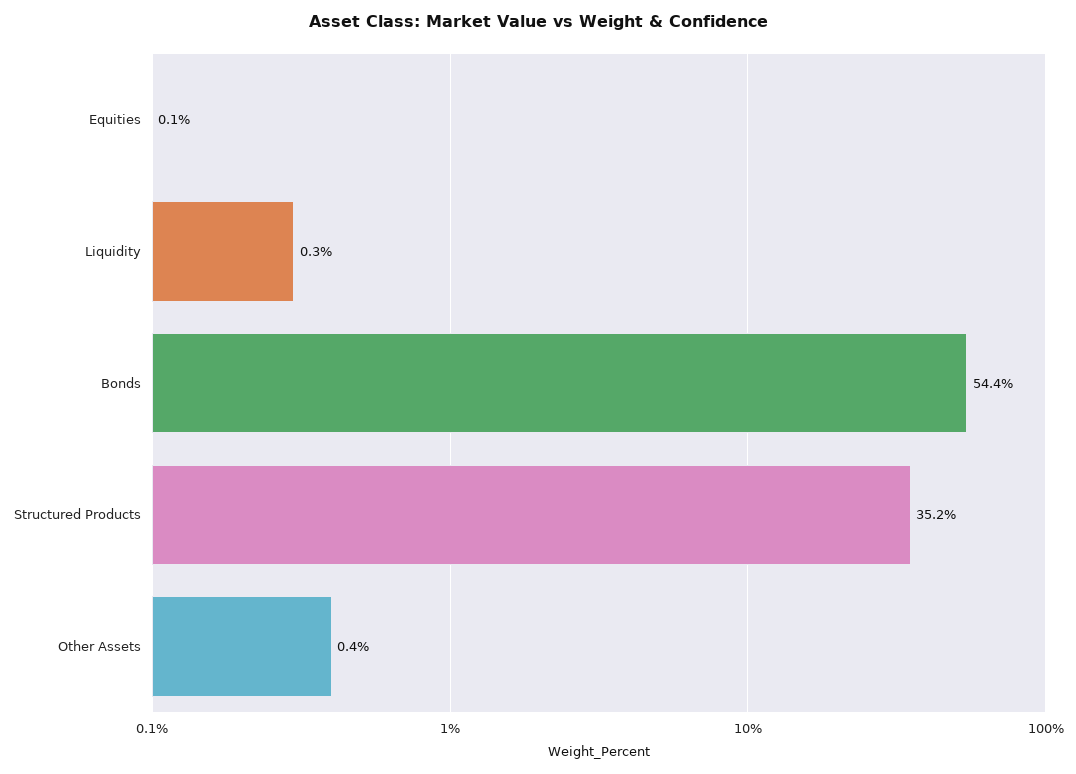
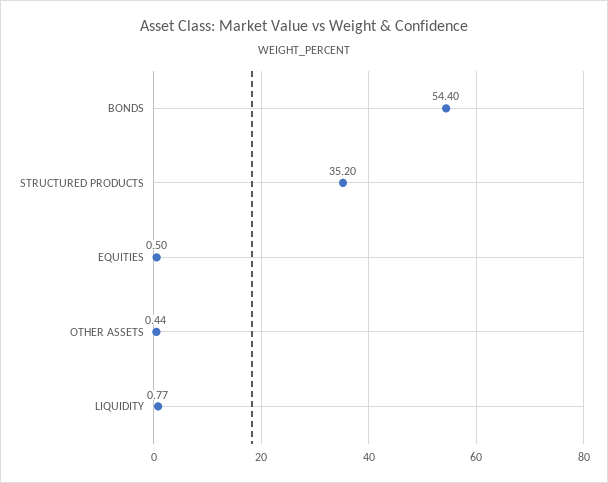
  {
-   "Equities": 0.1,
+   "Equities": 0.5,
-   "Liquidity": 0.3,
+   "Liquidity": 0.77,
    "Bonds": 54.4,
    "Structured Products": 35.2,
    "Other Assets": 0.44
  }

